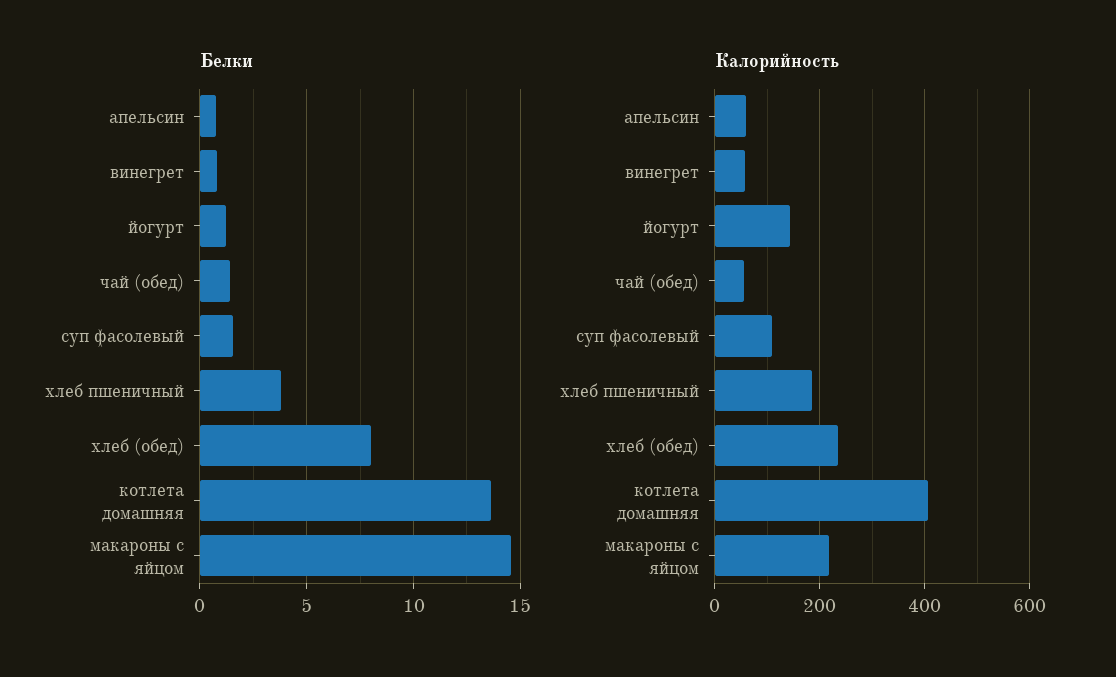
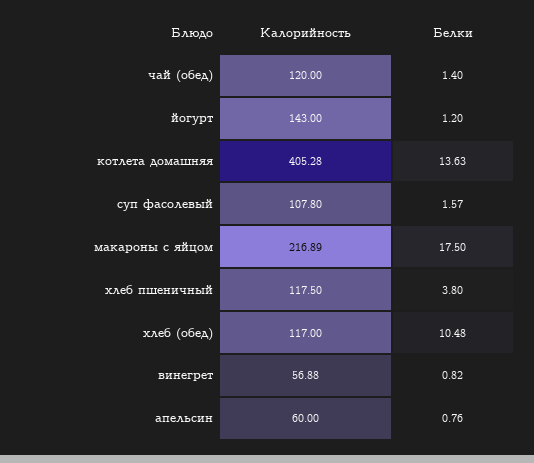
  {
    "Белки": {
      "апельсин": 0.76,
      "винегрет": 0.82,
      "йогурт": 1.2,
      "чай (обед)": 1.4,
      "суп фасолевый": 1.57,
      "хлеб пшеничный": 3.8,
-     "хлеб (обед)": 8,
+     "хлеб (обед)": 10.48,
      "котлета домашняя": 13.63,
-     "макароны с яйцом": 14.5
+     "макароны с яйцом": 17.5
    },
    "Калорийность": {
      "апельсин": 60,
      "винегрет": 56.88,
      "йогурт": 143,
-     "чай (обед)": 60,
+     "чай (обед)": 120,
      "суп фасолевый": 107.8,
-     "хлеб пшеничный": 180,
+     "хлеб пшеничный": 117.5,
-     "хлеб (обед)": 240,
+     "хлеб (обед)": 117,
      "котлета домашняя": 405.28,
      "макароны с яйцом": 216.89
    }
  }

